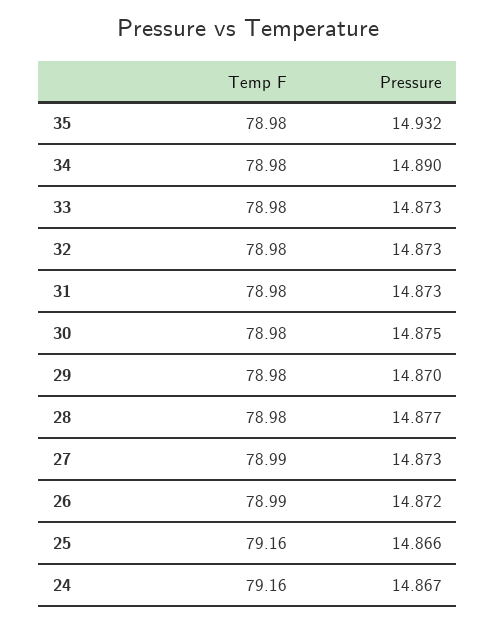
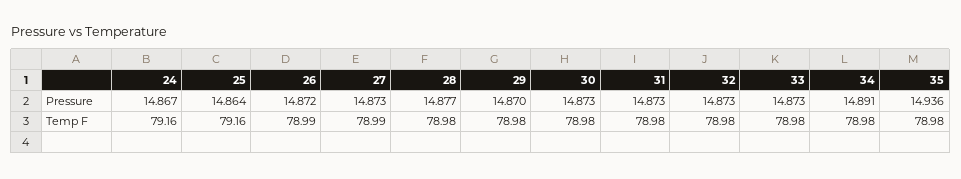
  {
    "Temp F": {
      "35": 78.98,
      "34": 78.98,
      "33": 78.98,
      "32": 78.98,
      "31": 78.98,
      "30": 78.98,
      "29": 78.98,
      "28": 78.98,
      "27": 78.99,
      "26": 78.99,
      "25": 79.16,
      "24": 79.16
    },
    "Pressure": {
-     "35": 14.932,
+     "35": 14.936,
-     "34": 14.89,
+     "34": 14.891,
      "33": 14.873,
      "32": 14.873,
      "31": 14.873,
-     "30": 14.875,
+     "30": 14.873,
      "29": 14.87,
      "28": 14.877,
      "27": 14.873,
      "26": 14.872,
-     "25": 14.866,
+     "25": 14.864,
      "24": 14.867
    }
  }

